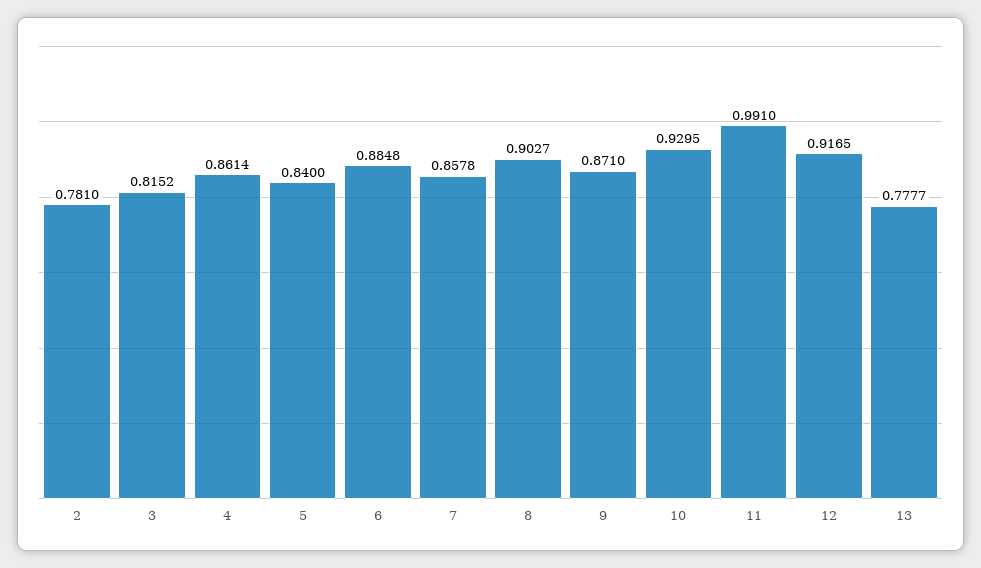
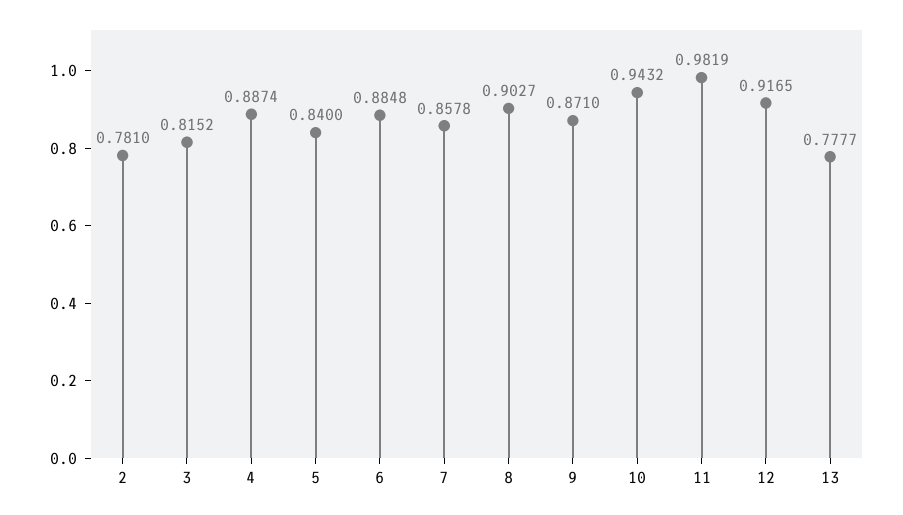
  {
    "2": 0.781,
    "3": 0.8152,
-   "4": 0.8614,
+   "4": 0.8874,
    "5": 0.84,
    "6": 0.8848,
    "7": 0.8578,
    "8": 0.9027,
    "9": 0.871,
-   "10": 0.9295,
+   "10": 0.9432,
-   "11": 0.991,
+   "11": 0.9819,
    "12": 0.9165,
    "13": 0.7777
  }

